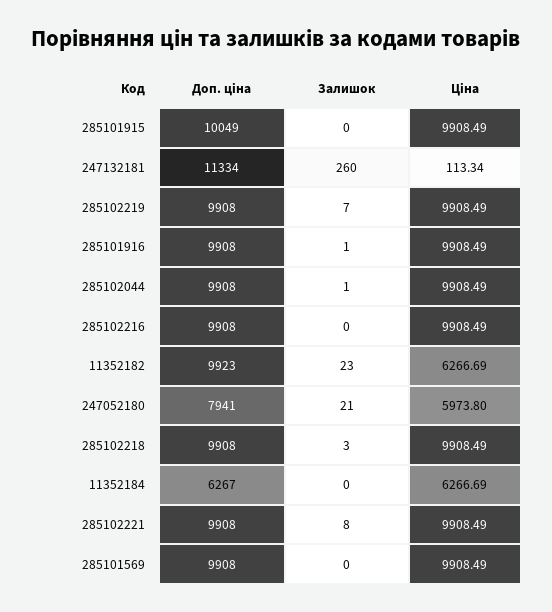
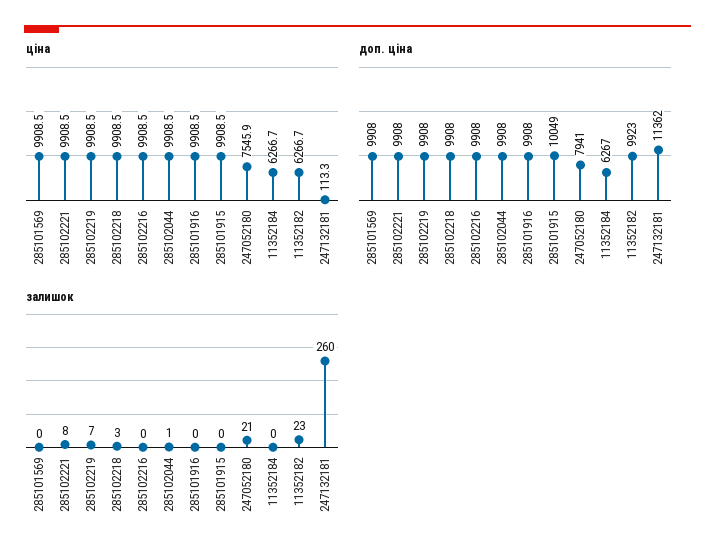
  {
    "Доп. ціна": {
      "285101915": 10049,
-     "247132181": 11334,
+     "247132181": 11362,
      "285102219": 9908,
      "285101916": 9908,
      "285102044": 9908,
      "285102216": 9908,
      "11352182": 9923,
      "247052180": 7941,
      "285102218": 9908,
      "11352184": 6267,
      "285102221": 9908,
      "285101569": 9908
    },
    "Залишок": {
      "285101915": 0,
      "247132181": 260,
      "285102219": 7,
-     "285101916": 1,
+     "285101916": 0,
      "285102044": 1,
      "285102216": 0,
      "11352182": 23,
      "247052180": 21,
      "285102218": 3,
      "11352184": 0,
      "285102221": 8,
      "285101569": 0
    },
    "Ціна": {
      "285101915": 9908.49,
      "247132181": 113.34,
      "285102219": 9908.49,
      "285101916": 9908.49,
      "285102044": 9908.49,
      "285102216": 9908.49,
      "11352182": 6266.69,
-     "247052180": 5973.8,
+     "247052180": 7545.9,
      "285102218": 9908.49,
      "11352184": 6266.69,
      "285102221": 9908.49,
      "285101569": 9908.49
    }
  }

